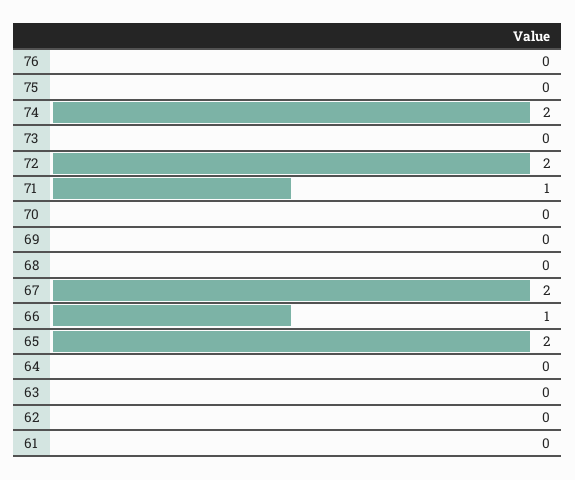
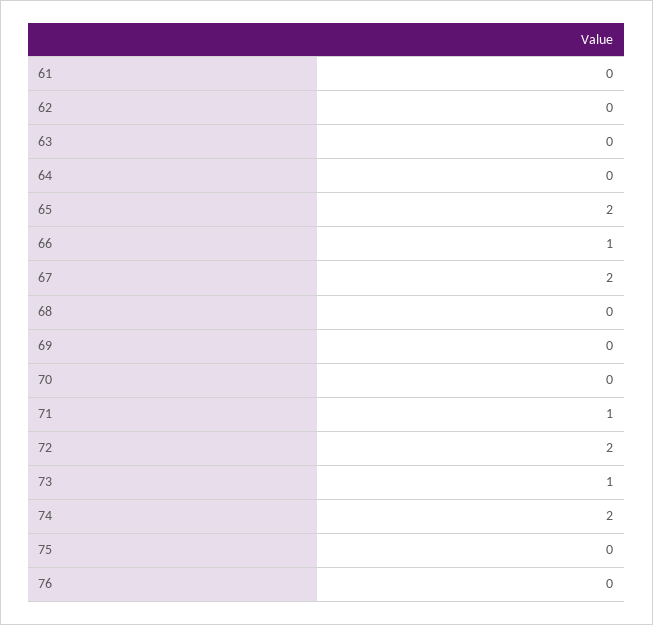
  {
    "76": 0,
    "75": 0,
    "74": 2,
-   "73": 0,
+   "73": 1,
    "72": 2,
    "71": 1,
    "70": 0,
    "69": 0,
    "68": 0,
    "67": 2,
    "66": 1,
    "65": 2,
    "64": 0,
    "63": 0,
    "62": 0,
    "61": 0
  }

